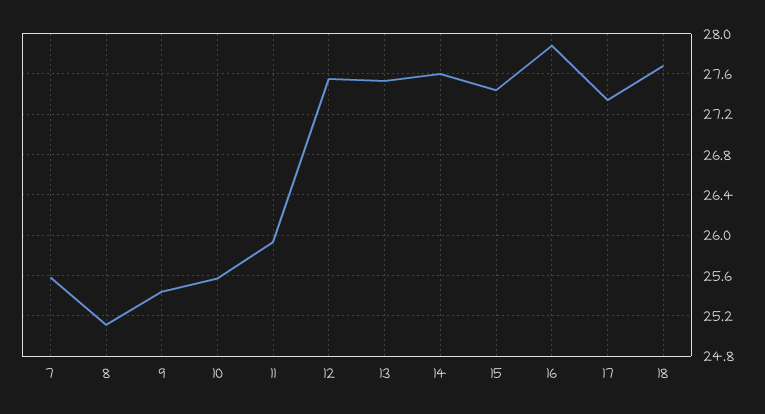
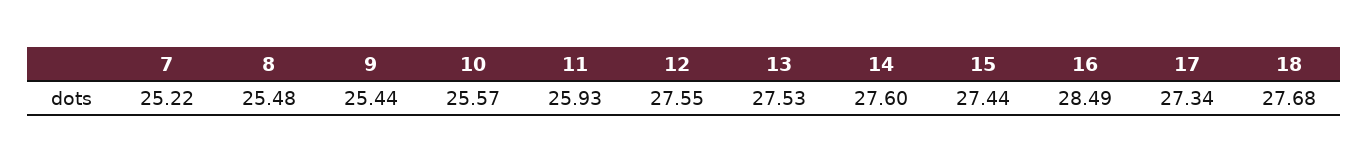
  {
-   "7": 25.6,
+   "7": 25.22,
-   "8": 25.1,
+   "8": 25.48,
    "9": 25.44,
    "10": 25.57,
    "11": 25.93,
    "12": 27.55,
    "13": 27.53,
    "14": 27.6,
    "15": 27.44,
-   "16": 27.9,
+   "16": 28.49,
    "17": 27.34,
    "18": 27.68
  }

